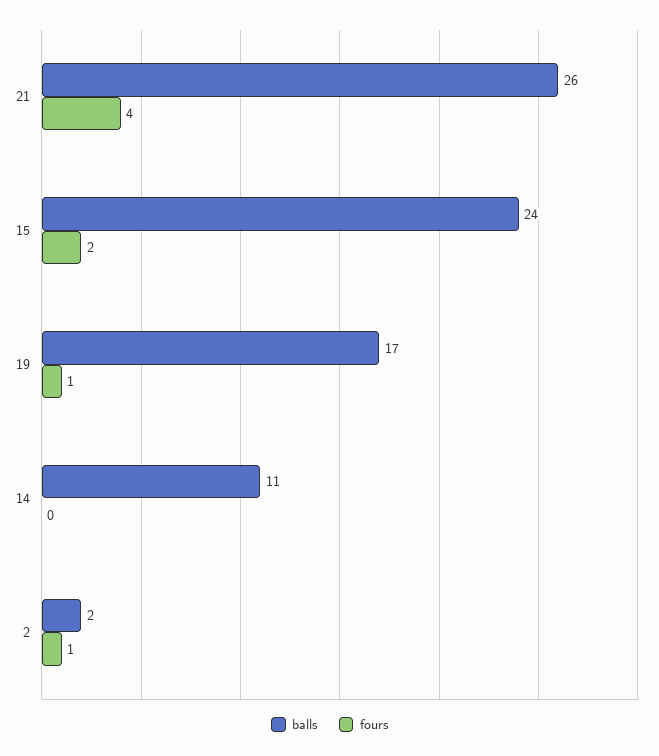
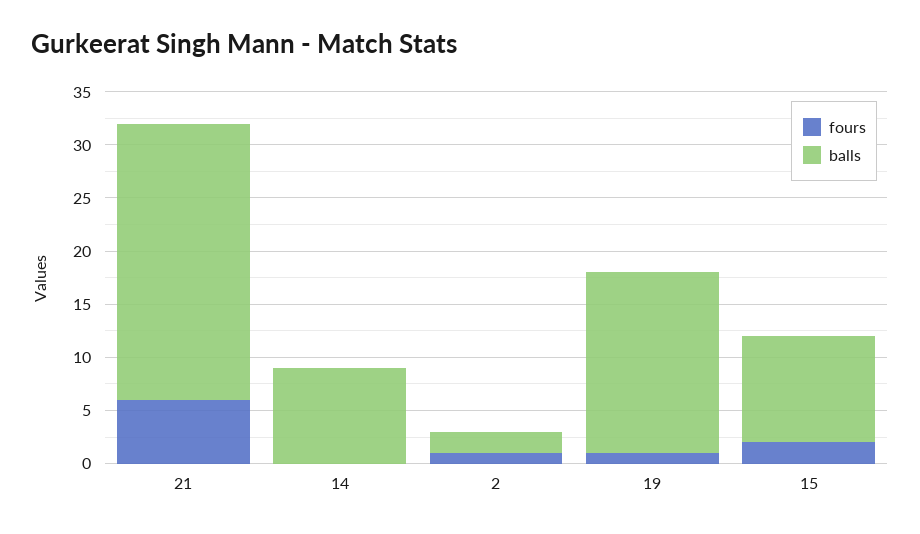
  {
    "balls": {
      "21": 26,
-     "15": 24,
+     "15": 10,
      "19": 17,
-     "14": 11,
+     "14": 9,
      "2": 2
    },
    "fours": {
-     "21": 4,
+     "21": 6,
      "15": 2,
      "19": 1,
      "14": 0,
      "2": 1
    }
  }

